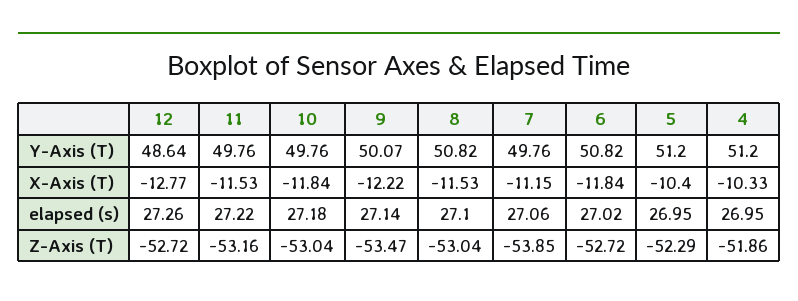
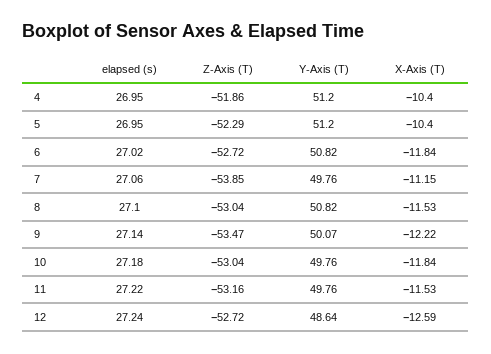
  {
    "12": {
      "Y-Axis (T)": 48.64,
-     "X-Axis (T)": -12.77,
+     "X-Axis (T)": -12.59,
-     "elapsed (s)": 27.26,
+     "elapsed (s)": 27.24,
      "Z-Axis (T)": -52.72
    },
    "11": {
      "Y-Axis (T)": 49.76,
      "X-Axis (T)": -11.53,
      "elapsed (s)": 27.22,
      "Z-Axis (T)": -53.16
    },
    "10": {
      "Y-Axis (T)": 49.76,
      "X-Axis (T)": -11.84,
      "elapsed (s)": 27.18,
      "Z-Axis (T)": -53.04
    },
    "9": {
      "Y-Axis (T)": 50.07,
      "X-Axis (T)": -12.22,
      "elapsed (s)": 27.14,
      "Z-Axis (T)": -53.47
    },
    "8": {
      "Y-Axis (T)": 50.82,
      "X-Axis (T)": -11.53,
      "elapsed (s)": 27.1,
      "Z-Axis (T)": -53.04
    },
    "7": {
      "Y-Axis (T)": 49.76,
      "X-Axis (T)": -11.15,
      "elapsed (s)": 27.06,
      "Z-Axis (T)": -53.85
    },
    "6": {
      "Y-Axis (T)": 50.82,
      "X-Axis (T)": -11.84,
      "elapsed (s)": 27.02,
      "Z-Axis (T)": -52.72
    },
    "5": {
      "Y-Axis (T)": 51.2,
      "X-Axis (T)": -10.4,
      "elapsed (s)": 26.95,
      "Z-Axis (T)": -52.29
    },
    "4": {
      "Y-Axis (T)": 51.2,
-     "X-Axis (T)": -10.33,
+     "X-Axis (T)": -10.4,
      "elapsed (s)": 26.95,
      "Z-Axis (T)": -51.86
    }
  }

